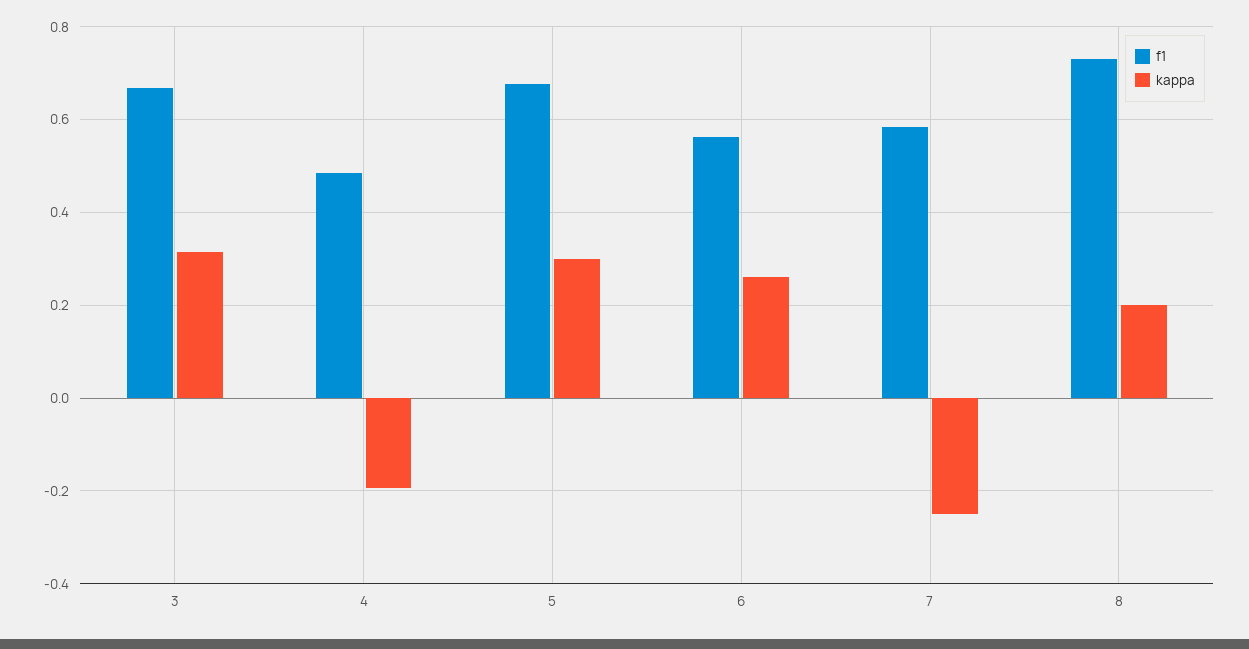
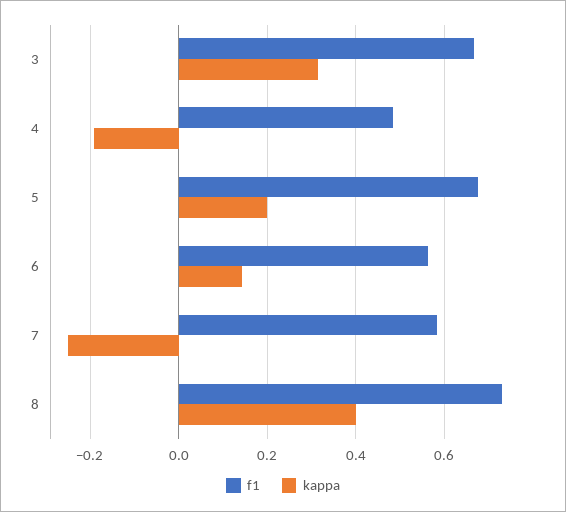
  {
    "f1": {
      "3": 0.66,
      "4": 0.48,
      "5": 0.68,
      "6": 0.56,
      "7": 0.58,
      "8": 0.74
    },
    "kappa": {
      "3": 0.32,
      "4": -0.2,
-     "5": 0.3,
+     "5": 0.2,
-     "6": 0.26,
+     "6": 0.14,
      "7": -0.26,
-     "8": 0.2
+     "8": 0.4
    }
  }

